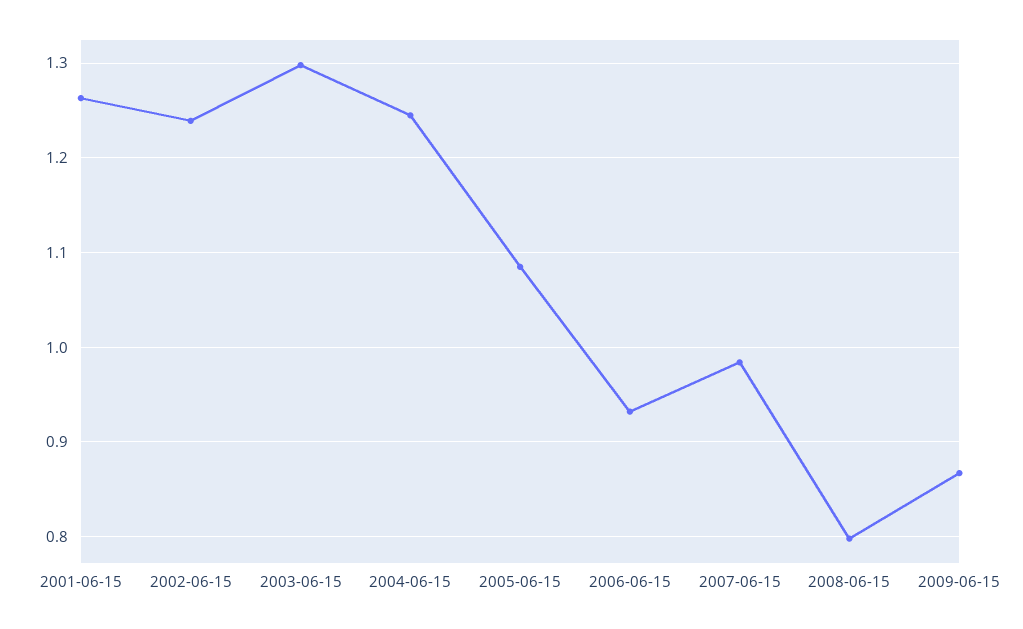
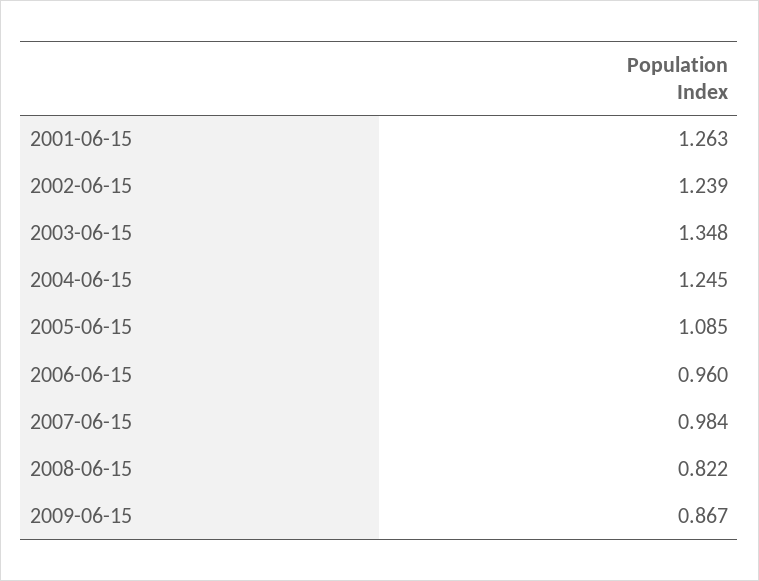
  {
    "2001-06-15": 1.263,
    "2002-06-15": 1.239,
-   "2003-06-15": 1.3,
+   "2003-06-15": 1.348,
    "2004-06-15": 1.245,
    "2005-06-15": 1.085,
-   "2006-06-15": 0.93,
+   "2006-06-15": 0.96,
    "2007-06-15": 0.984,
-   "2008-06-15": 0.8,
+   "2008-06-15": 0.822,
    "2009-06-15": 0.867
  }

